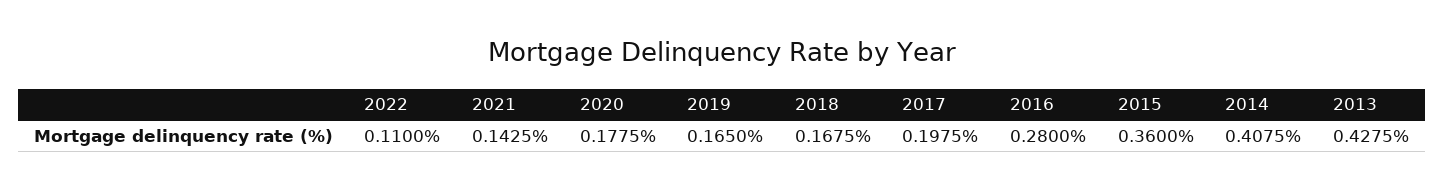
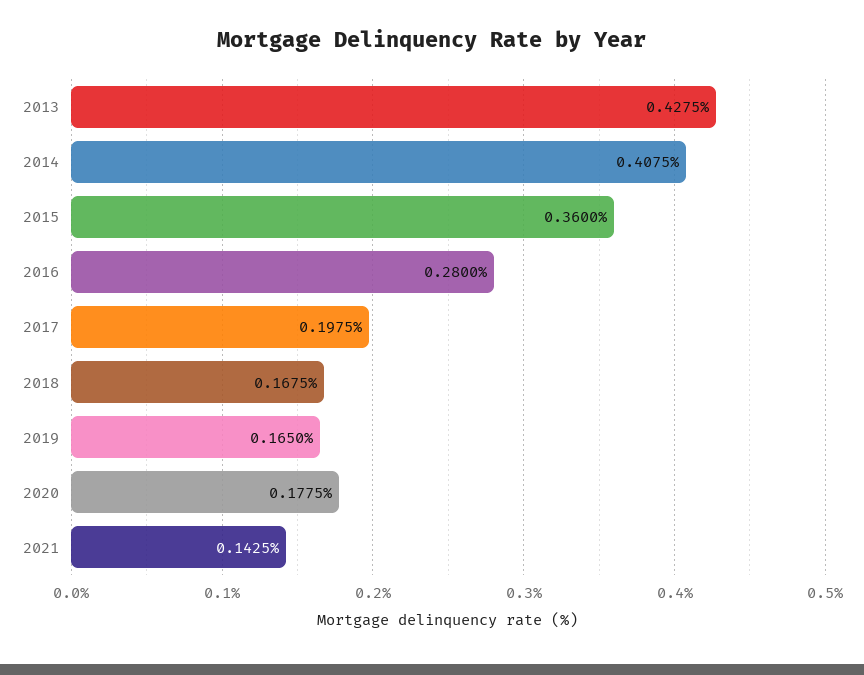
  {
-   "2022": 0.11,
    "2021": 0.1425,
    "2020": 0.1775,
    "2019": 0.165,
    "2018": 0.1675,
    "2017": 0.1975,
    "2016": 0.28,
    "2015": 0.36,
    "2014": 0.4075,
    "2013": 0.4275
  }

